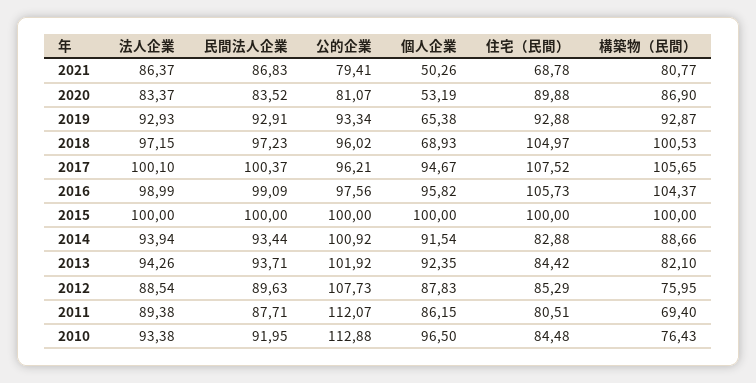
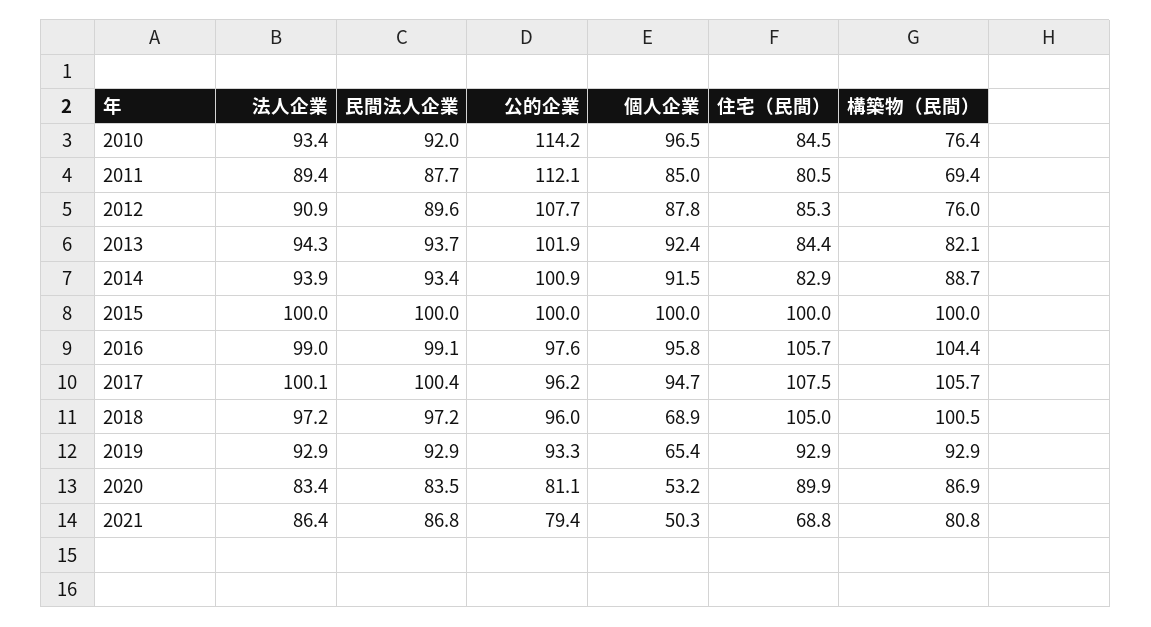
  {
    "法人企業": {
      "2021": 86.37,
      "2020": 83.37,
      "2019": 92.93,
      "2018": 97.15,
      "2017": 100.1,
      "2016": 98.99,
      "2015": 100,
      "2014": 93.94,
      "2013": 94.26,
-     "2012": 88.54,
+     "2012": 90.9,
      "2011": 89.38,
      "2010": 93.38
    },
    "民間法人企業": {
      "2021": 86.83,
      "2020": 83.52,
      "2019": 92.91,
      "2018": 97.23,
      "2017": 100.37,
      "2016": 99.09,
      "2015": 100,
      "2014": 93.44,
      "2013": 93.71,
      "2012": 89.63,
      "2011": 87.71,
      "2010": 91.95
    },
    "公的企業": {
      "2021": 79.41,
      "2020": 81.07,
      "2019": 93.34,
      "2018": 96.02,
      "2017": 96.21,
      "2016": 97.56,
      "2015": 100,
      "2014": 100.92,
      "2013": 101.92,
      "2012": 107.73,
      "2011": 112.07,
-     "2010": 112.88
+     "2010": 114.2
    },
    "個人企業": {
      "2021": 50.26,
      "2020": 53.19,
      "2019": 65.38,
      "2018": 68.93,
      "2017": 94.67,
      "2016": 95.82,
      "2015": 100,
      "2014": 91.54,
      "2013": 92.35,
      "2012": 87.83,
-     "2011": 86.15,
+     "2011": 85,
      "2010": 96.5
    },
    "住宅（民間）": {
      "2021": 68.78,
      "2020": 89.88,
      "2019": 92.88,
      "2018": 104.97,
      "2017": 107.52,
      "2016": 105.73,
      "2015": 100,
      "2014": 82.88,
      "2013": 84.42,
      "2012": 85.29,
      "2011": 80.51,
      "2010": 84.48
    },
    "構築物（民間）": {
      "2021": 80.77,
      "2020": 86.9,
      "2019": 92.87,
      "2018": 100.53,
      "2017": 105.65,
      "2016": 104.37,
      "2015": 100,
      "2014": 88.66,
      "2013": 82.1,
      "2012": 75.95,
      "2011": 69.4,
      "2010": 76.43
    }
  }

